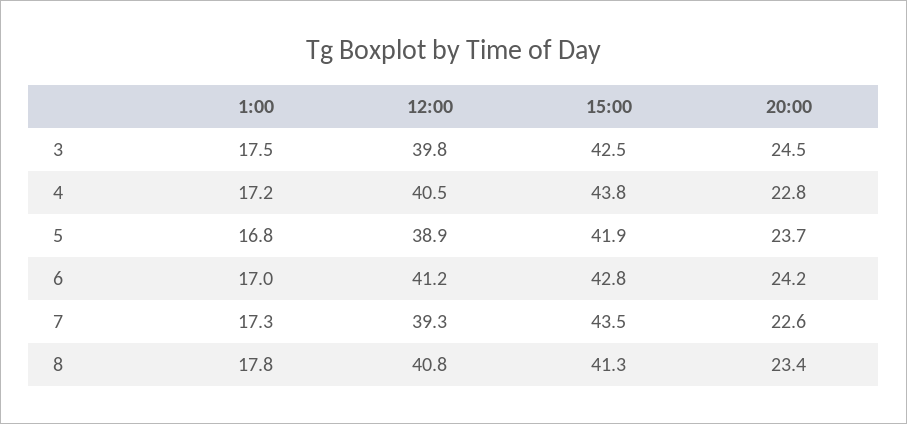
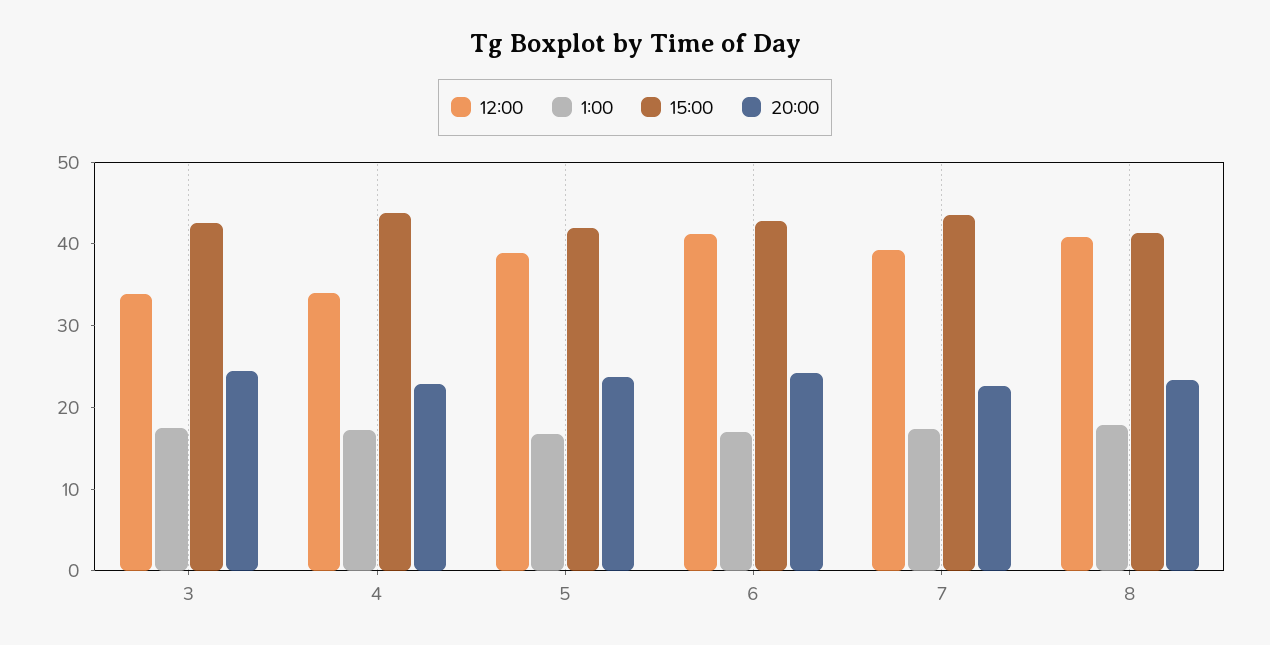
  {
    "1:00": {
      "3": 17.5,
      "4": 17.2,
      "5": 16.8,
      "6": 17,
      "7": 17.3,
      "8": 17.8
    },
    "12:00": {
-     "3": 39.8,
+     "3": 34,
-     "4": 40.5,
+     "4": 34,
      "5": 38.9,
      "6": 41.2,
      "7": 39.3,
      "8": 40.8
    },
    "15:00": {
      "3": 42.5,
      "4": 43.8,
      "5": 41.9,
      "6": 42.8,
      "7": 43.5,
      "8": 41.3
    },
    "20:00": {
      "3": 24.5,
      "4": 22.8,
      "5": 23.7,
      "6": 24.2,
      "7": 22.6,
      "8": 23.4
    }
  }

